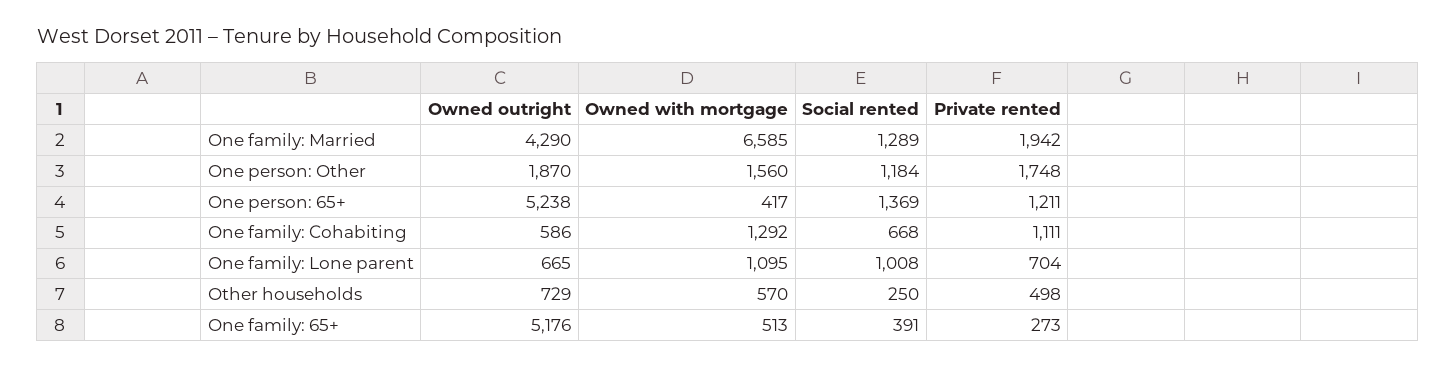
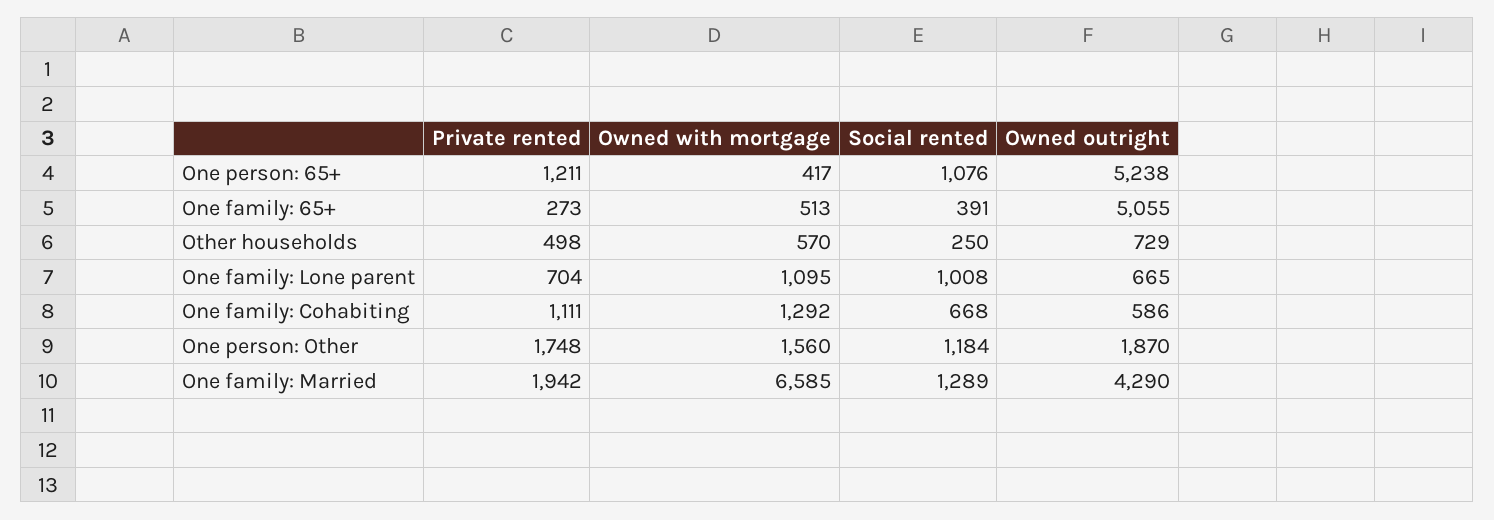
  {
    "Owned outright": {
      "One family: Married": 4290,
      "One person: Other": 1870,
      "One person: 65+": 5238,
      "One family: Cohabiting": 586,
      "One family: Lone parent": 665,
      "Other households": 729,
-     "One family: 65+": 5176
+     "One family: 65+": 5055
    },
    "Owned with mortgage": {
      "One family: Married": 6585,
      "One person: Other": 1560,
      "One person: 65+": 417,
      "One family: Cohabiting": 1292,
      "One family: Lone parent": 1095,
      "Other households": 570,
      "One family: 65+": 513
    },
    "Social rented": {
      "One family: Married": 1289,
      "One person: Other": 1184,
-     "One person: 65+": 1369,
+     "One person: 65+": 1076,
      "One family: Cohabiting": 668,
      "One family: Lone parent": 1008,
      "Other households": 250,
      "One family: 65+": 391
    },
    "Private rented": {
      "One family: Married": 1942,
      "One person: Other": 1748,
      "One person: 65+": 1211,
      "One family: Cohabiting": 1111,
      "One family: Lone parent": 704,
      "Other households": 498,
      "One family: 65+": 273
    }
  }

